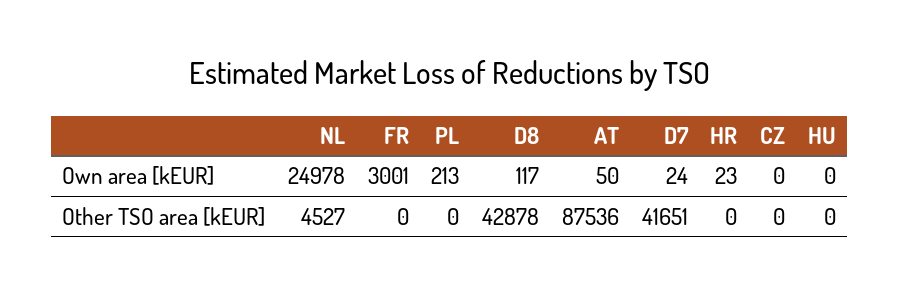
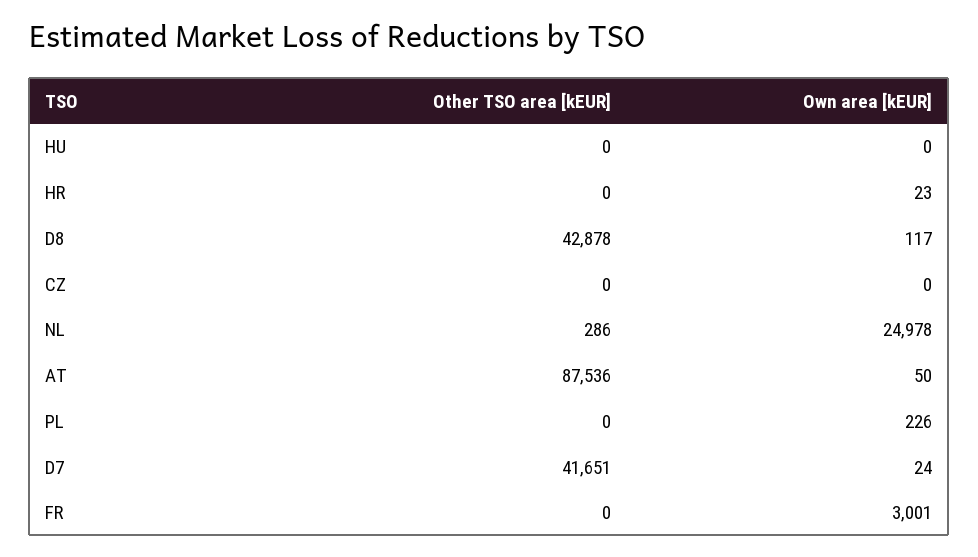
  {
    "NL": {
      "Own area [kEUR]": 24978,
-     "Other TSO area [kEUR]": 4527
+     "Other TSO area [kEUR]": 286
    },
    "FR": {
      "Own area [kEUR]": 3001,
      "Other TSO area [kEUR]": 0
    },
    "PL": {
-     "Own area [kEUR]": 213,
+     "Own area [kEUR]": 226,
      "Other TSO area [kEUR]": 0
    },
    "D8": {
      "Own area [kEUR]": 117,
      "Other TSO area [kEUR]": 42878
    },
    "AT": {
      "Own area [kEUR]": 50,
      "Other TSO area [kEUR]": 87536
    },
    "D7": {
      "Own area [kEUR]": 24,
      "Other TSO area [kEUR]": 41651
    },
    "HR": {
      "Own area [kEUR]": 23,
      "Other TSO area [kEUR]": 0
    },
    "CZ": {
      "Own area [kEUR]": 0,
      "Other TSO area [kEUR]": 0
    },
    "HU": {
      "Own area [kEUR]": 0,
      "Other TSO area [kEUR]": 0
    }
  }

